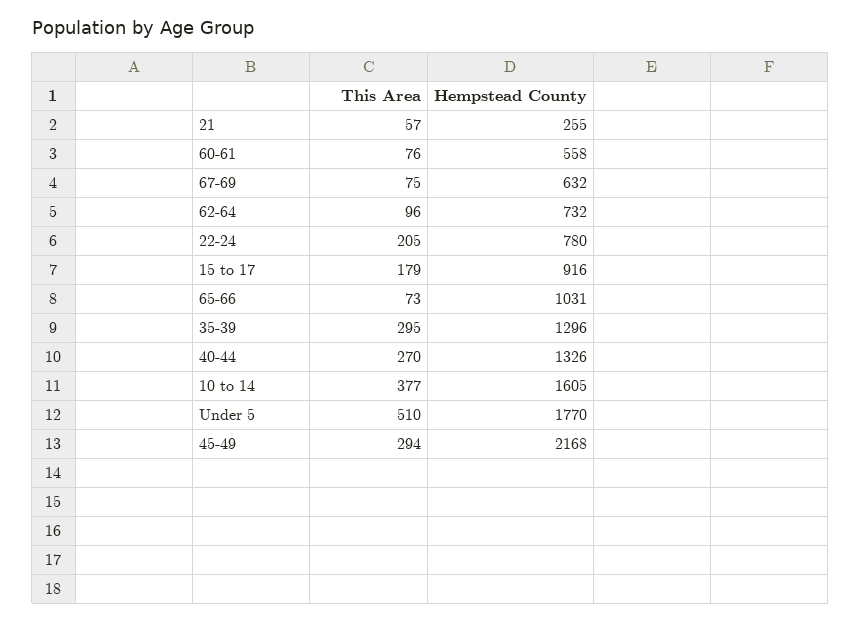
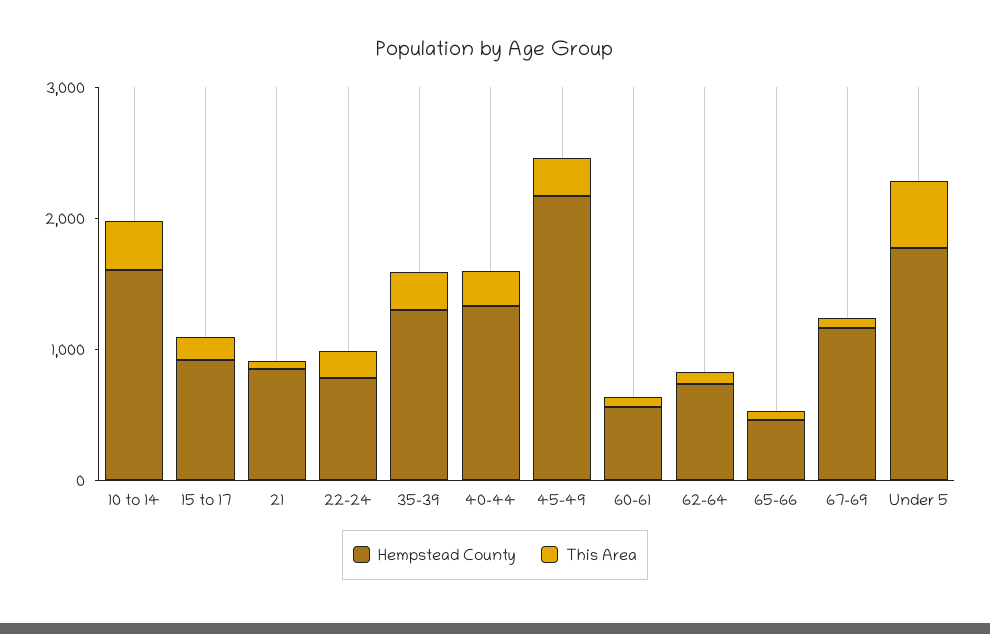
  {
    "This Area": {
      "21": 57,
      "60-61": 76,
      "67-69": 75,
      "62-64": 96,
      "22-24": 205,
      "15 to 17": 179,
      "65-66": 73,
      "35-39": 295,
      "40-44": 270,
      "10 to 14": 377,
      "Under 5": 510,
      "45-49": 294
    },
    "Hempstead County": {
-     "21": 255,
+     "21": 800,
      "60-61": 558,
-     "67-69": 632,
+     "67-69": 1200,
      "62-64": 732,
      "22-24": 780,
      "15 to 17": 916,
-     "65-66": 1031,
+     "65-66": 400,
      "35-39": 1296,
      "40-44": 1326,
      "10 to 14": 1605,
      "Under 5": 1770,
      "45-49": 2168
    }
  }

